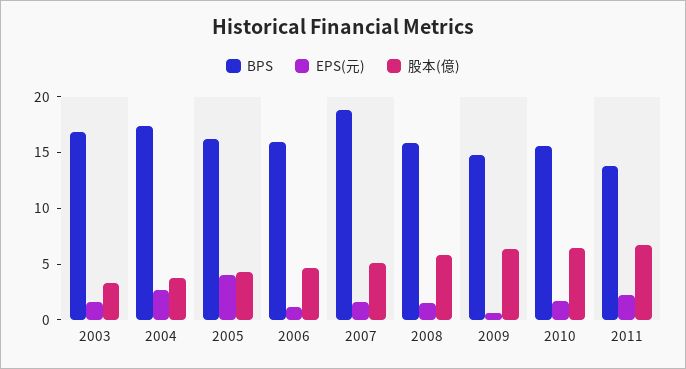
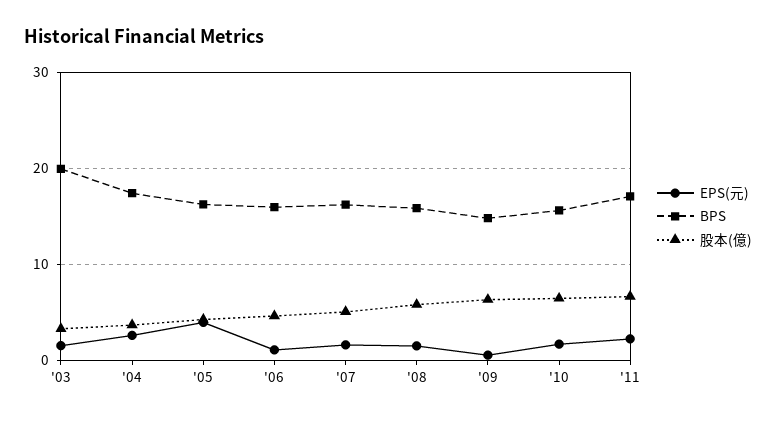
  {
    "BPS": {
-     "2003": 17,
+     "2003": 20,
      "2004": 17,
      "2005": 16,
      "2006": 16,
-     "2007": 19,
+     "2007": 16,
      "2008": 16,
      "2009": 15,
      "2010": 16,
-     "2011": 14
+     "2011": 17
    },
    "EPS(元)": {
      "2003": 2,
      "2004": 3,
      "2005": 4,
      "2006": 1,
      "2007": 2,
      "2008": 2,
      "2009": 1,
      "2010": 2,
      "2011": 2
    },
    "股本(億)": {
      "2003": 3,
      "2004": 4,
      "2005": 4,
      "2006": 5,
      "2007": 5,
      "2008": 6,
      "2009": 6,
      "2010": 6,
      "2011": 7
    }
  }

